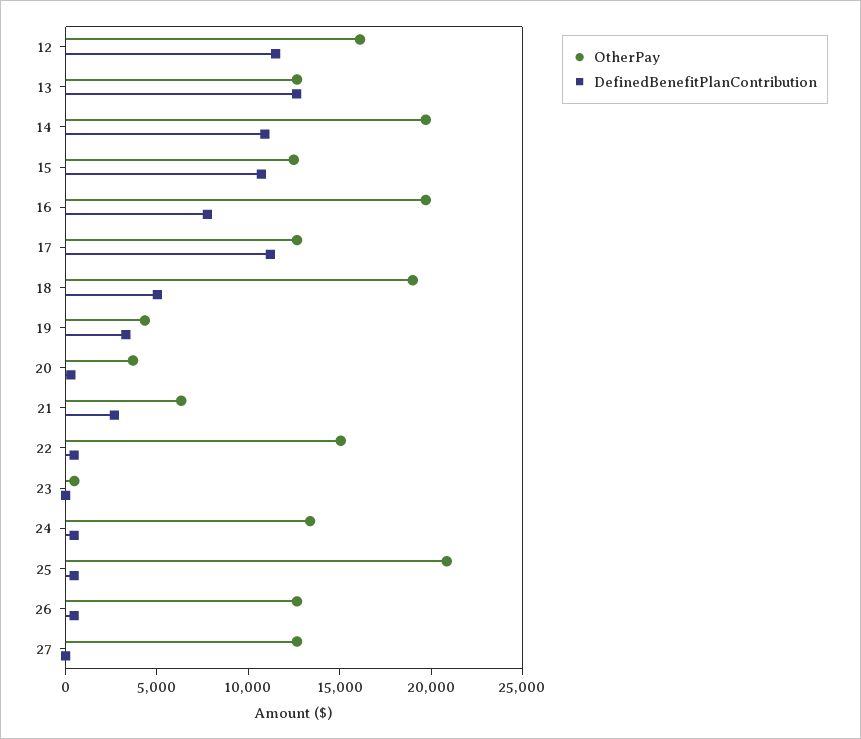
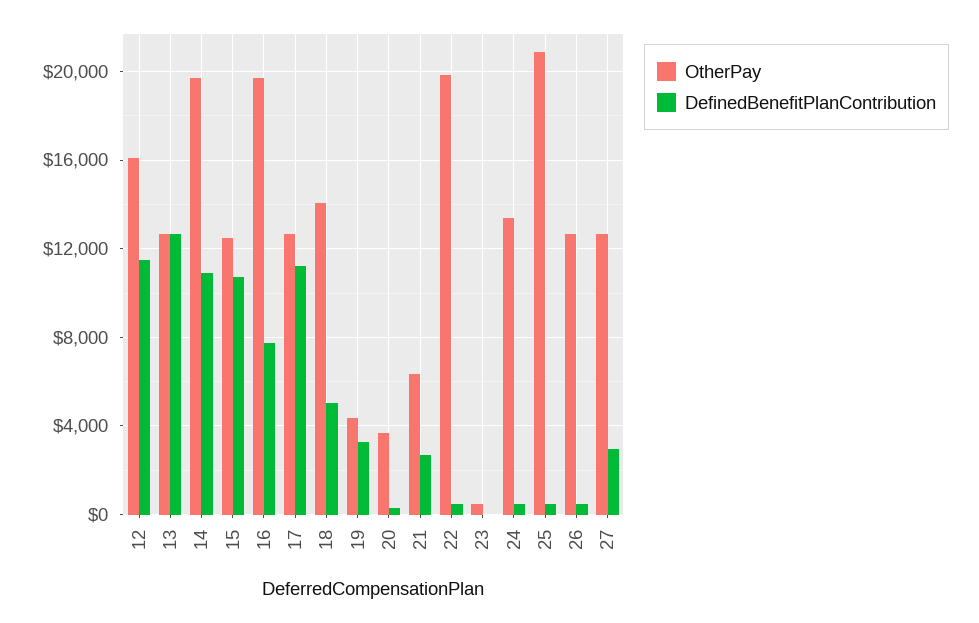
  {
    "OtherPay": {
      "12": 16000,
      "13": 12500,
      "14": 19500,
      "15": 12500,
      "16": 19500,
      "17": 12500,
-     "18": 19000,
+     "18": 14000,
      "19": 4500,
      "20": 3500,
      "21": 6500,
-     "22": 15000,
+     "22": 20000,
      "23": 500,
      "24": 13500,
      "25": 21000,
      "26": 12500,
      "27": 12500
    },
    "DefinedBenefitPlanContribution": {
      "12": 11500,
      "13": 12500,
      "14": 11000,
      "15": 10500,
      "16": 8000,
      "17": 11000,
      "18": 5000,
      "19": 3500,
      "20": 500,
      "21": 2500,
      "22": 500,
      "23": 0,
      "24": 500,
      "25": 500,
      "26": 500,
-     "27": 0
+     "27": 3000
    }
  }

